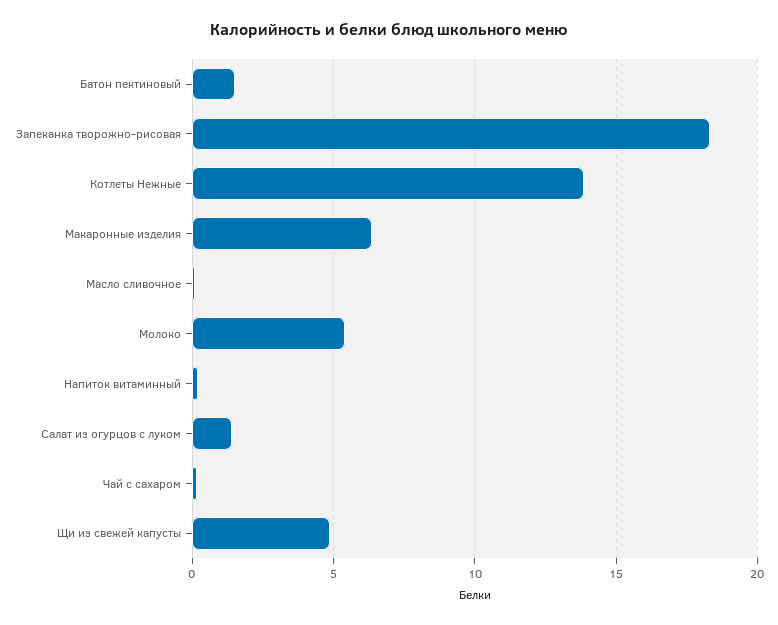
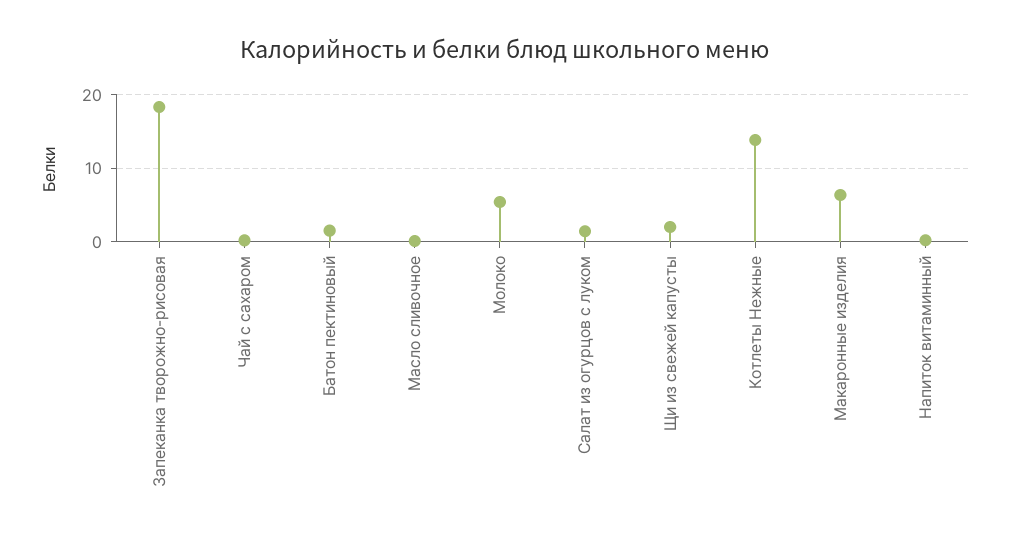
  {
    "Батон пектиновый": 1.5,
    "Запеканка творожно-рисовая": 18.5,
    "Котлеты Нежные": 14,
    "Макаронные изделия": 6.5,
    "Масло сливочное": 0,
    "Молоко": 5.5,
    "Напиток витаминный": 0,
    "Салат из огурцов с луком": 1.5,
    "Чай с сахаром": 0,
-   "Щи из свежей капусты": 5
+   "Щи из свежей капусты": 2
  }

